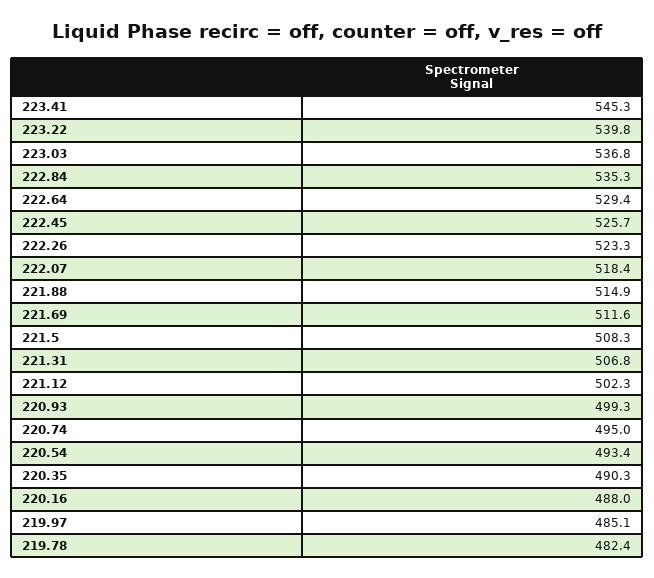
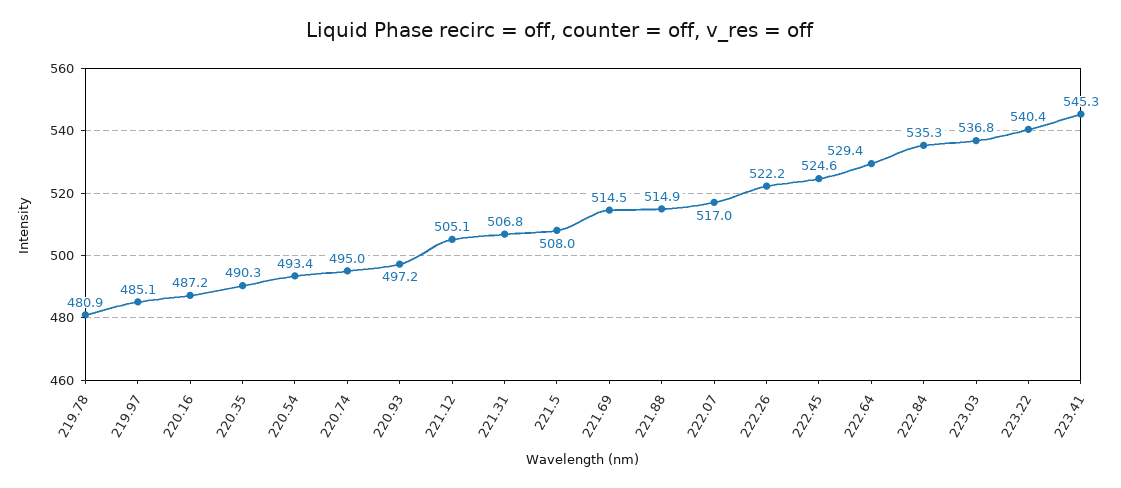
  {
    "223.41": 545.3,
-   "223.22": 539.8,
+   "223.22": 540.4,
    "223.03": 536.8,
    "222.84": 535.3,
    "222.64": 529.4,
-   "222.45": 525.7,
+   "222.45": 524.6,
-   "222.26": 523.3,
+   "222.26": 522.2,
-   "222.07": 518.4,
+   "222.07": 517,
    "221.88": 514.9,
-   "221.69": 511.6,
+   "221.69": 514.5,
-   "221.5": 508.3,
+   "221.5": 508,
    "221.31": 506.8,
-   "221.12": 502.3,
+   "221.12": 505.1,
-   "220.93": 499.3,
+   "220.93": 497.2,
    "220.74": 495,
    "220.54": 493.4,
    "220.35": 490.3,
-   "220.16": 488,
+   "220.16": 487.2,
    "219.97": 485.1,
-   "219.78": 482.4
+   "219.78": 480.9
  }

